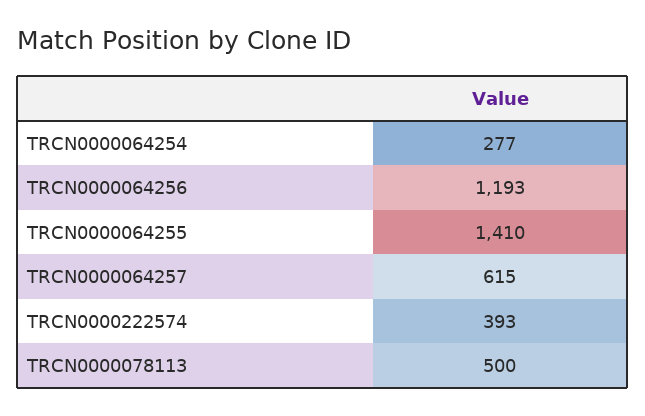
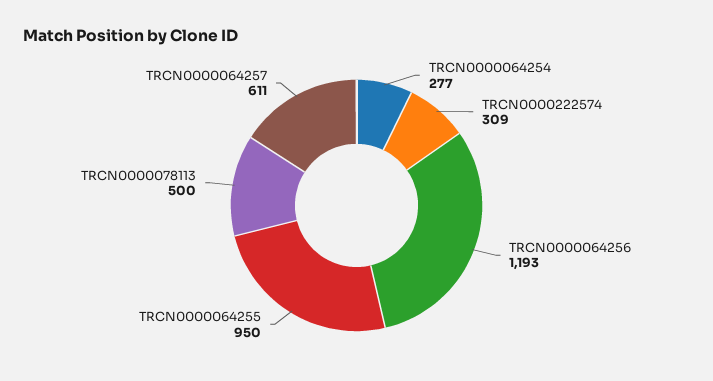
  {
    "TRCN0000064254": 277,
    "TRCN0000064256": 1193,
-   "TRCN0000064255": 1410,
+   "TRCN0000064255": 950,
-   "TRCN0000064257": 615,
+   "TRCN0000064257": 611,
-   "TRCN0000222574": 393,
+   "TRCN0000222574": 309,
    "TRCN0000078113": 500
  }

